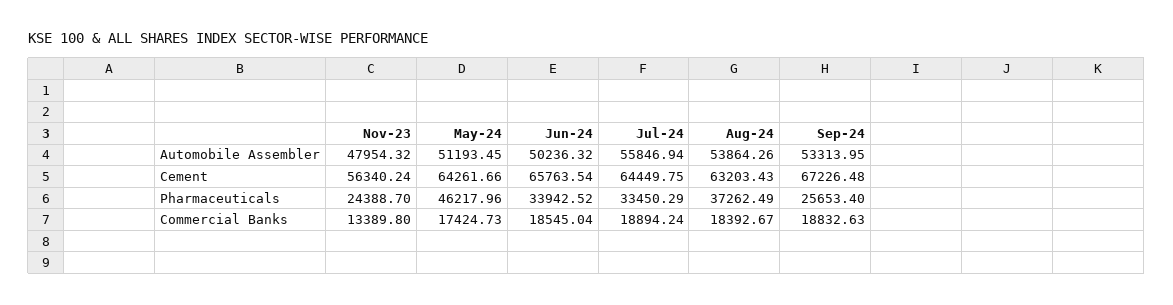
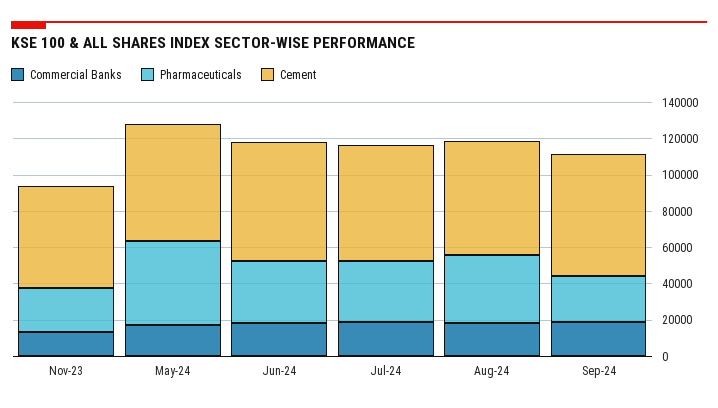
  {
-   "Automobile Assembler": {
-     "Nov-23": 47954.32,
-     "May-24": 51193.45,
-     "Jun-24": 50236.32,
-     "Jul-24": 55846.94,
-     "Aug-24": 53864.26,
-     "Sep-24": 53313.95
-   },
    "Cement": {
      "Nov-23": 56340.24,
      "May-24": 64261.66,
      "Jun-24": 65763.54,
      "Jul-24": 64449.75,
      "Aug-24": 63203.43,
      "Sep-24": 67226.48
    },
    "Pharmaceuticals": {
      "Nov-23": 24388.7,
      "May-24": 46217.96,
      "Jun-24": 33942.52,
      "Jul-24": 33450.29,
      "Aug-24": 37262.49,
      "Sep-24": 25653.4
    },
    "Commercial Banks": {
      "Nov-23": 13389.8,
      "May-24": 17424.73,
      "Jun-24": 18545.04,
      "Jul-24": 18894.24,
      "Aug-24": 18392.67,
      "Sep-24": 18832.63
    }
  }

